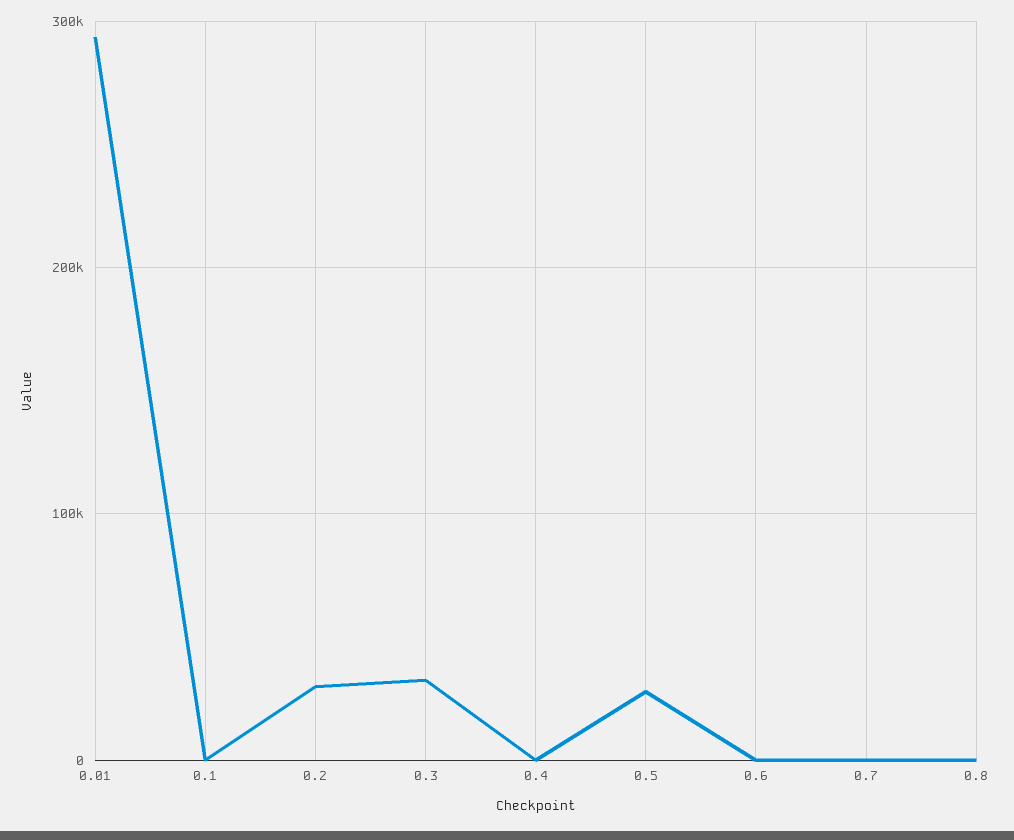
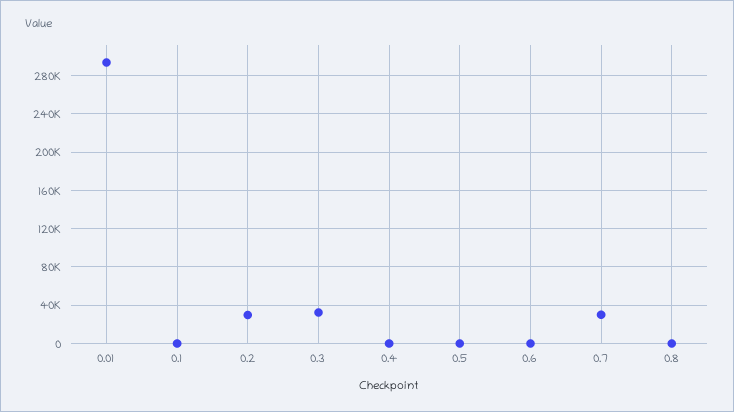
  {
    "0.01": 290000,
    "0.1": 0,
    "0.2": 30000,
    "0.3": 30000,
    "0.4": 0,
-   "0.5": 30000,
+   "0.5": 0,
    "0.6": 0,
-   "0.7": 0,
+   "0.7": 30000,
    "0.8": 0
  }

